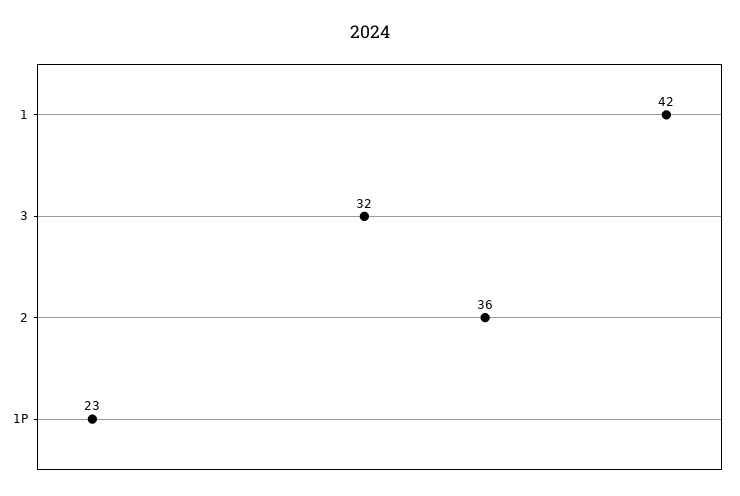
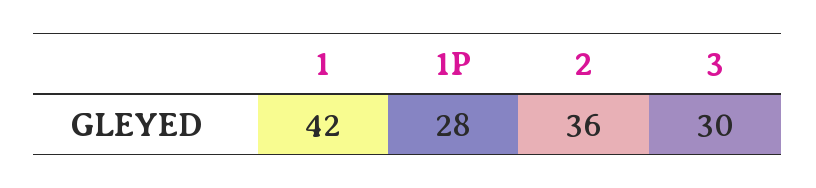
  {
    "1": 42,
-   "3": 32,
+   "3": 30,
    "2": 36,
-   "1P": 23
+   "1P": 28
  }

